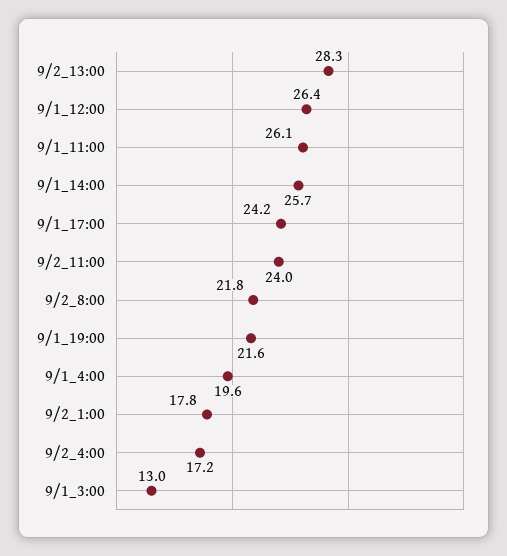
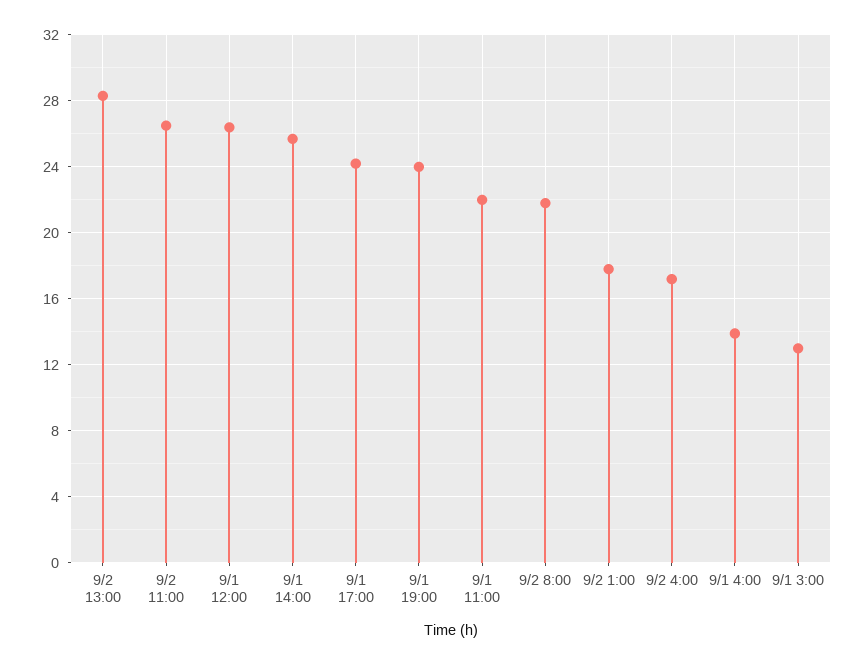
  {
    "9/2_13:00": 28.3,
    "9/1_12:00": 26.4,
-   "9/1_11:00": 26.1,
+   "9/1_11:00": 22,
    "9/1_14:00": 25.7,
    "9/1_17:00": 24.2,
-   "9/2_11:00": 24,
+   "9/2_11:00": 26.5,
    "9/2_8:00": 21.8,
-   "9/1_19:00": 21.6,
+   "9/1_19:00": 24,
-   "9/1_4:00": 19.6,
+   "9/1_4:00": 14,
    "9/2_1:00": 17.8,
    "9/2_4:00": 17.2,
    "9/1_3:00": 13
  }

